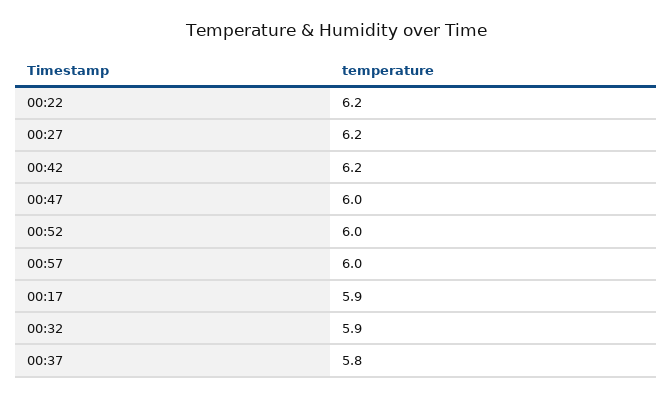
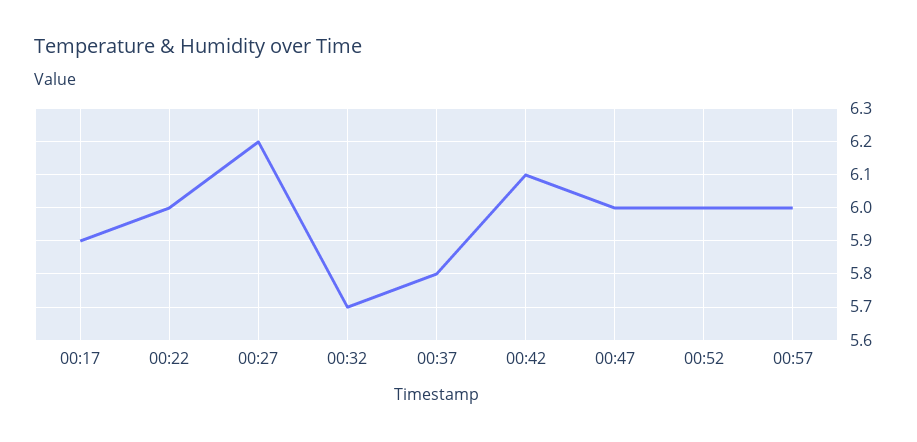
  {
-   "00:22": 6.2,
+   "00:22": 6,
    "00:27": 6.2,
-   "00:42": 6.2,
+   "00:42": 6.1,
    "00:47": 6,
    "00:52": 6,
    "00:57": 6,
    "00:17": 5.9,
-   "00:32": 5.9,
+   "00:32": 5.7,
    "00:37": 5.8
  }

